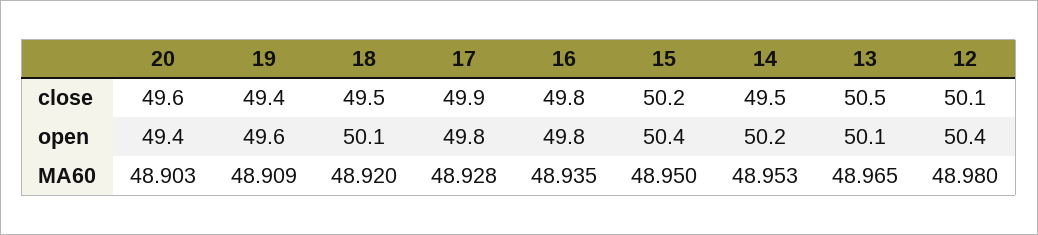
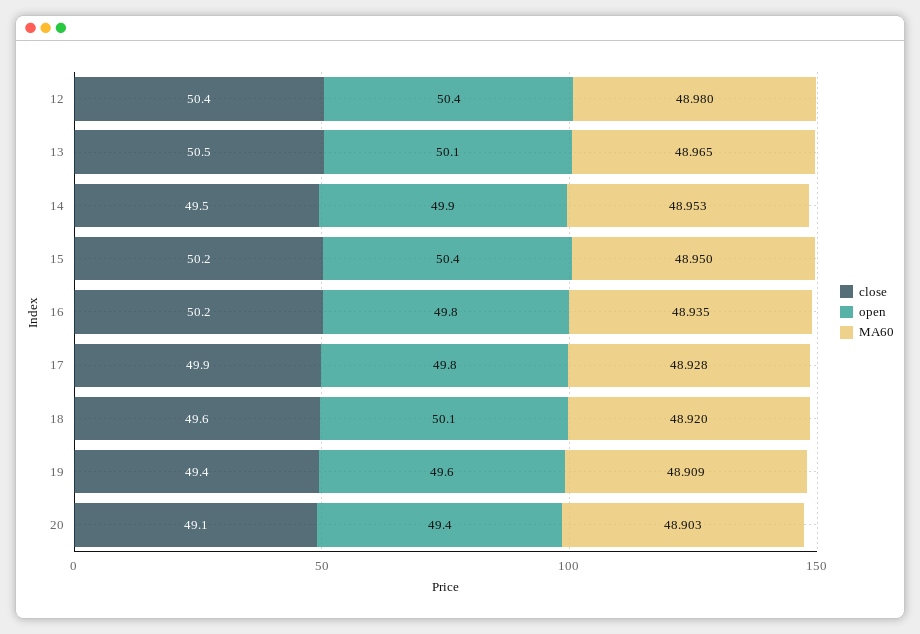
  {
    "close": {
-     "20": 49.6,
+     "20": 49.1,
      "19": 49.4,
-     "18": 49.5,
+     "18": 49.6,
      "17": 49.9,
-     "16": 49.8,
+     "16": 50.2,
      "15": 50.2,
      "14": 49.5,
      "13": 50.5,
-     "12": 50.1
+     "12": 50.4
    },
    "open": {
      "20": 49.4,
      "19": 49.6,
      "18": 50.1,
      "17": 49.8,
      "16": 49.8,
      "15": 50.4,
-     "14": 50.2,
+     "14": 49.9,
      "13": 50.1,
      "12": 50.4
    },
    "MA60": {
      "20": 48.903,
      "19": 48.909,
      "18": 48.92,
      "17": 48.928,
      "16": 48.935,
      "15": 48.95,
      "14": 48.953,
      "13": 48.965,
      "12": 48.98
    }
  }

